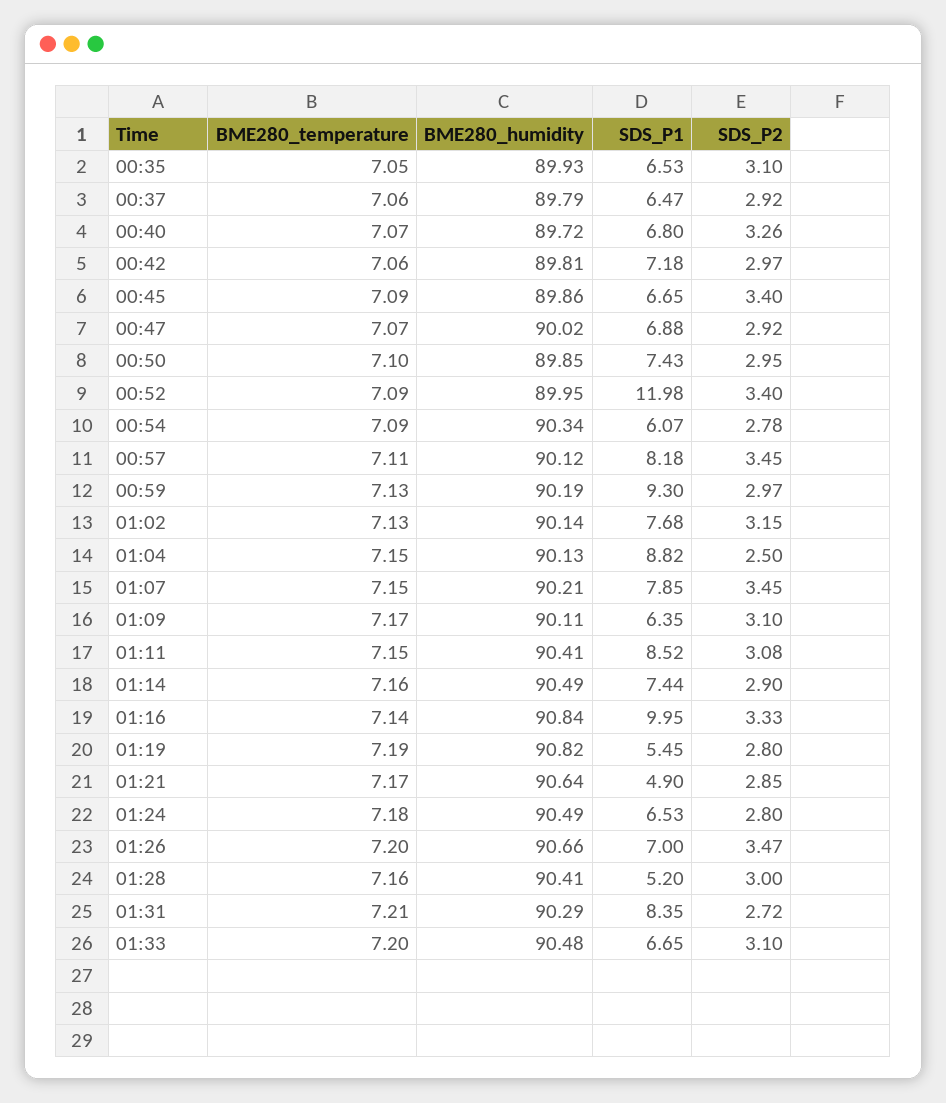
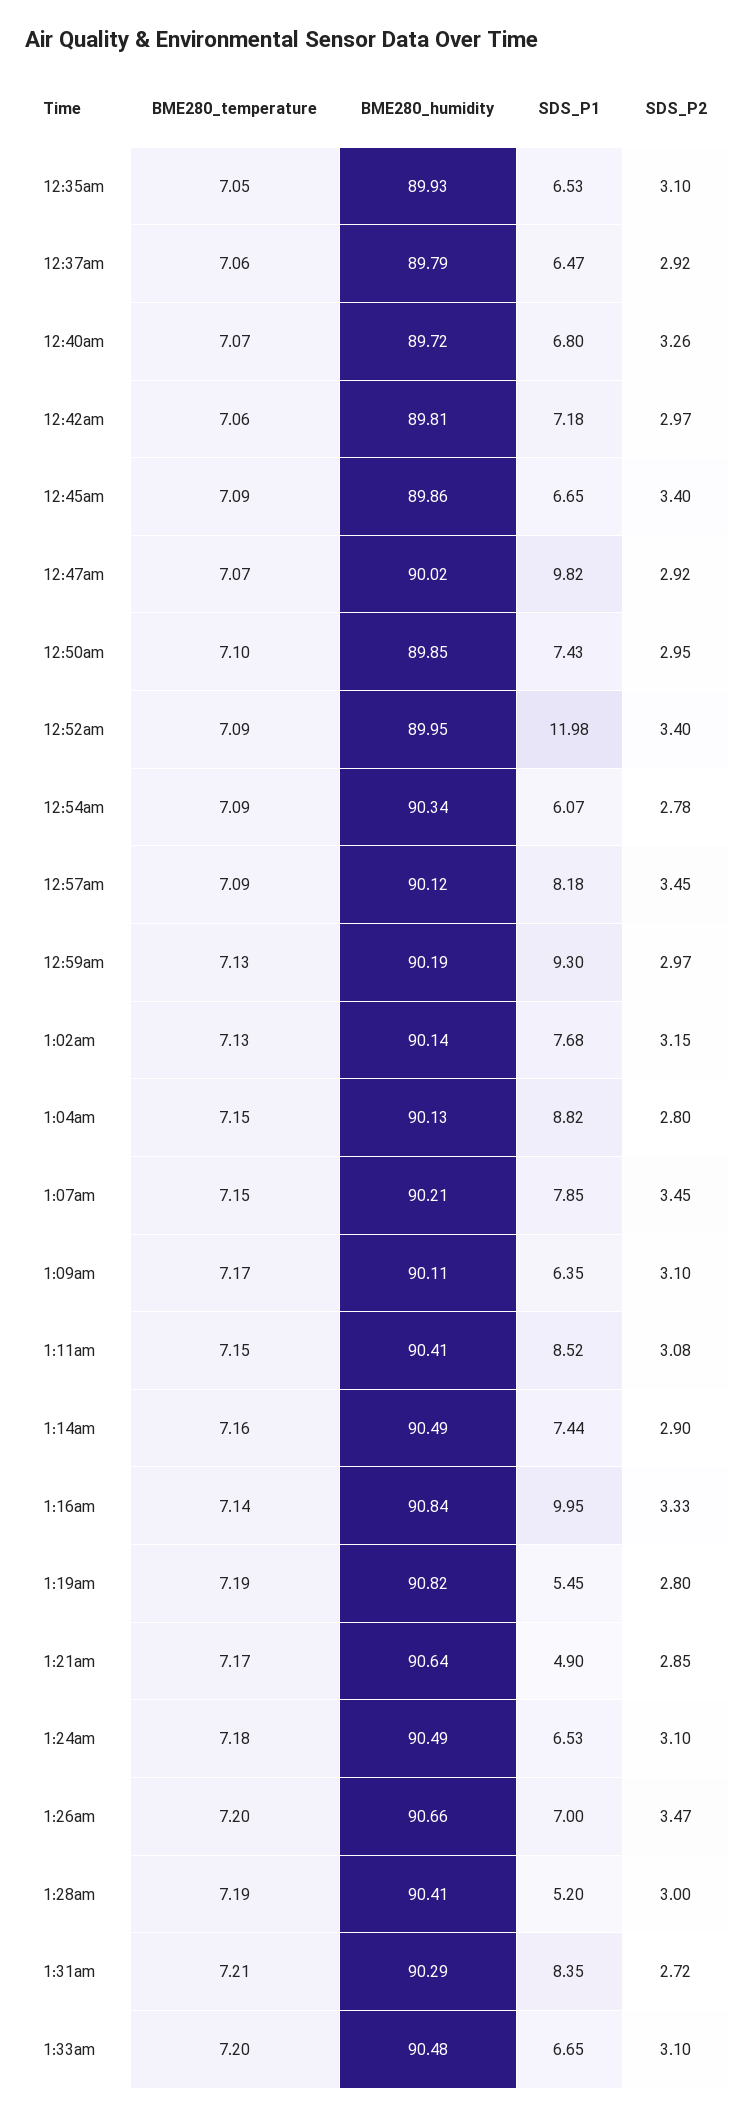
  {
    "BME280_temperature": {
      "00:35": 7.05,
      "00:37": 7.06,
      "00:40": 7.07,
      "00:42": 7.06,
      "00:45": 7.09,
      "00:47": 7.07,
      "00:50": 7.1,
      "00:52": 7.09,
      "00:54": 7.09,
-     "00:57": 7.11,
+     "00:57": 7.09,
      "00:59": 7.13,
      "01:02": 7.13,
      "01:04": 7.15,
      "01:07": 7.15,
      "01:09": 7.17,
      "01:11": 7.15,
      "01:14": 7.16,
      "01:16": 7.14,
      "01:19": 7.19,
      "01:21": 7.17,
      "01:24": 7.18,
      "01:26": 7.2,
-     "01:28": 7.16,
+     "01:28": 7.19,
      "01:31": 7.21,
      "01:33": 7.2
    },
    "BME280_humidity": {
      "00:35": 89.93,
      "00:37": 89.79,
      "00:40": 89.72,
      "00:42": 89.81,
      "00:45": 89.86,
      "00:47": 90.02,
      "00:50": 89.85,
      "00:52": 89.95,
      "00:54": 90.34,
      "00:57": 90.12,
      "00:59": 90.19,
      "01:02": 90.14,
      "01:04": 90.13,
      "01:07": 90.21,
      "01:09": 90.11,
      "01:11": 90.41,
      "01:14": 90.49,
      "01:16": 90.84,
      "01:19": 90.82,
      "01:21": 90.64,
      "01:24": 90.49,
      "01:26": 90.66,
      "01:28": 90.41,
      "01:31": 90.29,
      "01:33": 90.48
    },
    "SDS_P1": {
      "00:35": 6.53,
      "00:37": 6.47,
      "00:40": 6.8,
      "00:42": 7.18,
      "00:45": 6.65,
-     "00:47": 6.88,
+     "00:47": 9.82,
      "00:50": 7.43,
      "00:52": 11.98,
      "00:54": 6.07,
      "00:57": 8.18,
      "00:59": 9.3,
      "01:02": 7.68,
      "01:04": 8.82,
      "01:07": 7.85,
      "01:09": 6.35,
      "01:11": 8.52,
      "01:14": 7.44,
      "01:16": 9.95,
      "01:19": 5.45,
      "01:21": 4.9,
      "01:24": 6.53,
      "01:26": 7,
      "01:28": 5.2,
      "01:31": 8.35,
      "01:33": 6.65
    },
    "SDS_P2": {
      "00:35": 3.1,
      "00:37": 2.92,
      "00:40": 3.26,
      "00:42": 2.97,
      "00:45": 3.4,
      "00:47": 2.92,
      "00:50": 2.95,
      "00:52": 3.4,
      "00:54": 2.78,
      "00:57": 3.45,
      "00:59": 2.97,
      "01:02": 3.15,
-     "01:04": 2.5,
+     "01:04": 2.8,
      "01:07": 3.45,
      "01:09": 3.1,
      "01:11": 3.08,
      "01:14": 2.9,
      "01:16": 3.33,
      "01:19": 2.8,
      "01:21": 2.85,
-     "01:24": 2.8,
+     "01:24": 3.1,
      "01:26": 3.47,
      "01:28": 3,
      "01:31": 2.72,
      "01:33": 3.1
    }
  }

